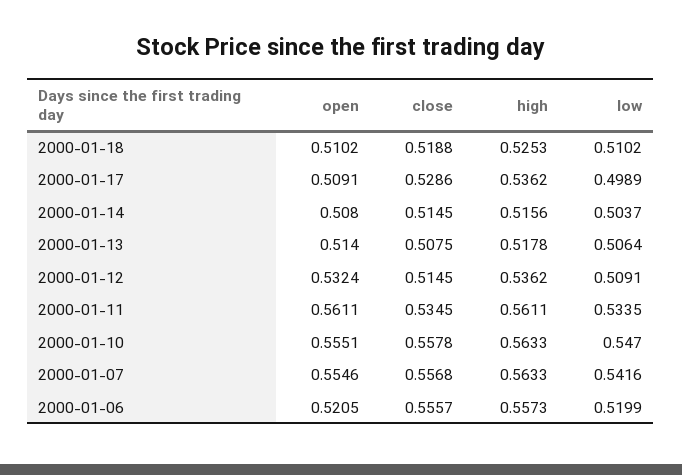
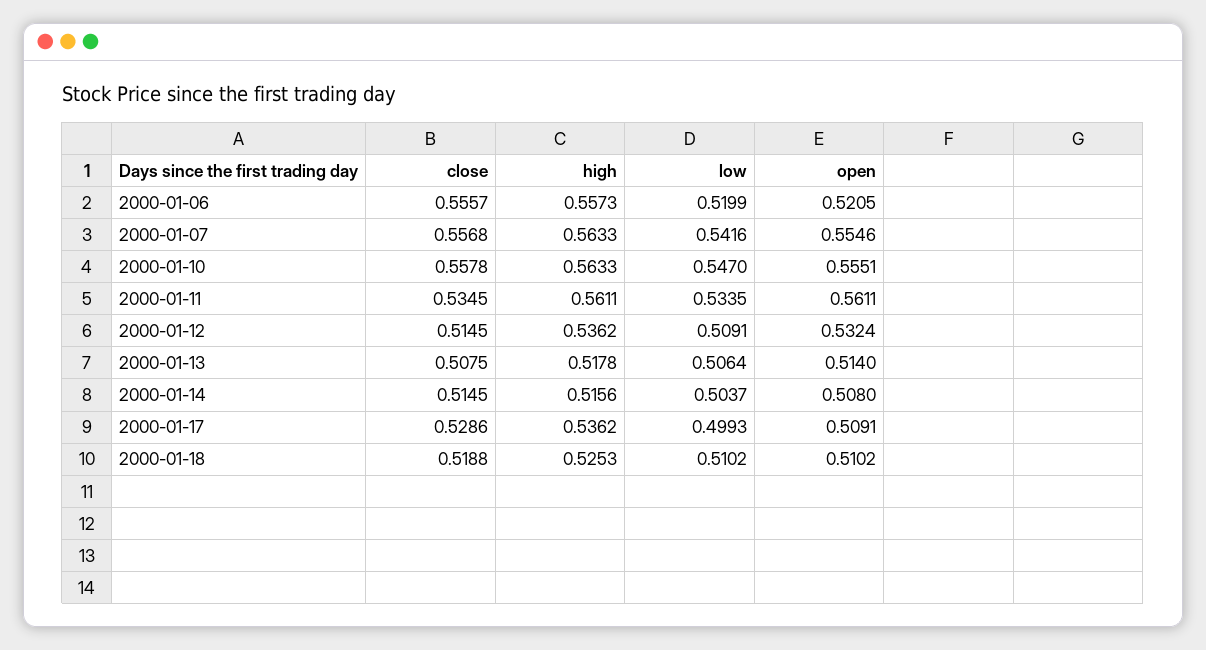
  {
    "open": {
      "2000-01-18": 0.5102,
      "2000-01-17": 0.5091,
      "2000-01-14": 0.508,
      "2000-01-13": 0.514,
      "2000-01-12": 0.5324,
      "2000-01-11": 0.5611,
      "2000-01-10": 0.5551,
      "2000-01-07": 0.5546,
      "2000-01-06": 0.5205
    },
    "close": {
      "2000-01-18": 0.5188,
      "2000-01-17": 0.5286,
      "2000-01-14": 0.5145,
      "2000-01-13": 0.5075,
      "2000-01-12": 0.5145,
      "2000-01-11": 0.5345,
      "2000-01-10": 0.5578,
      "2000-01-07": 0.5568,
      "2000-01-06": 0.5557
    },
    "high": {
      "2000-01-18": 0.5253,
      "2000-01-17": 0.5362,
      "2000-01-14": 0.5156,
      "2000-01-13": 0.5178,
      "2000-01-12": 0.5362,
      "2000-01-11": 0.5611,
      "2000-01-10": 0.5633,
      "2000-01-07": 0.5633,
      "2000-01-06": 0.5573
    },
    "low": {
      "2000-01-18": 0.5102,
-     "2000-01-17": 0.4989,
+     "2000-01-17": 0.4993,
      "2000-01-14": 0.5037,
      "2000-01-13": 0.5064,
      "2000-01-12": 0.5091,
      "2000-01-11": 0.5335,
      "2000-01-10": 0.547,
      "2000-01-07": 0.5416,
      "2000-01-06": 0.5199
    }
  }

